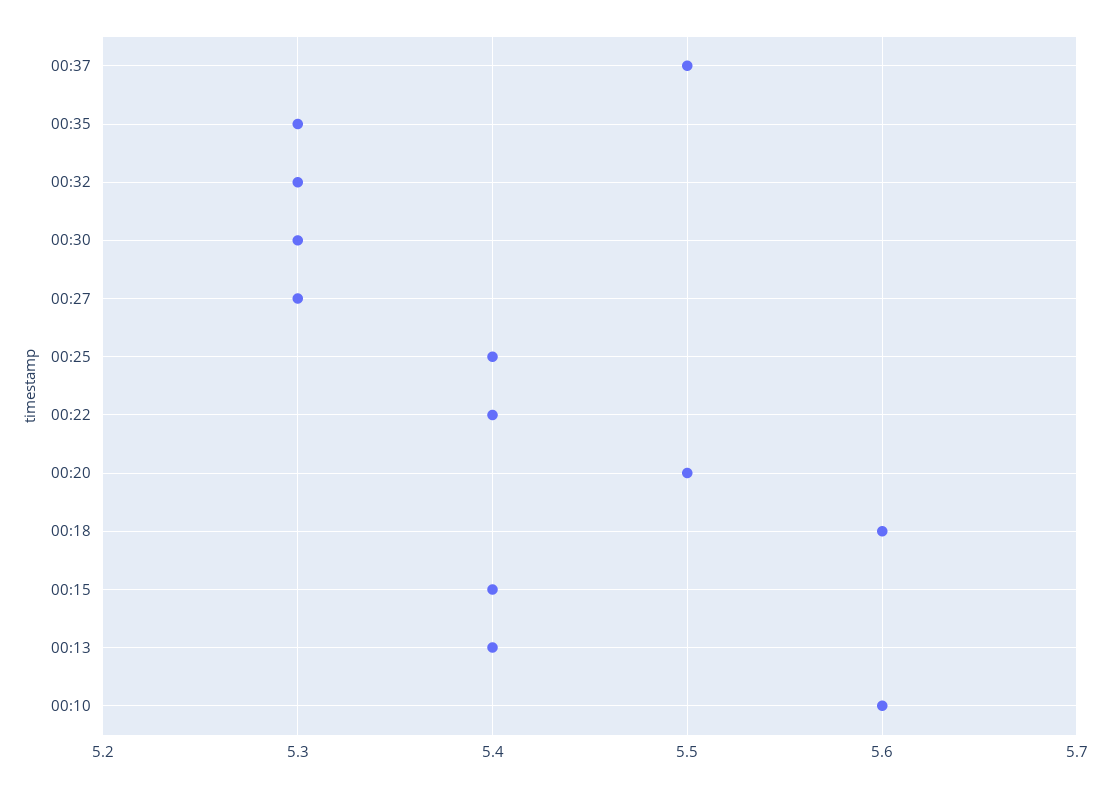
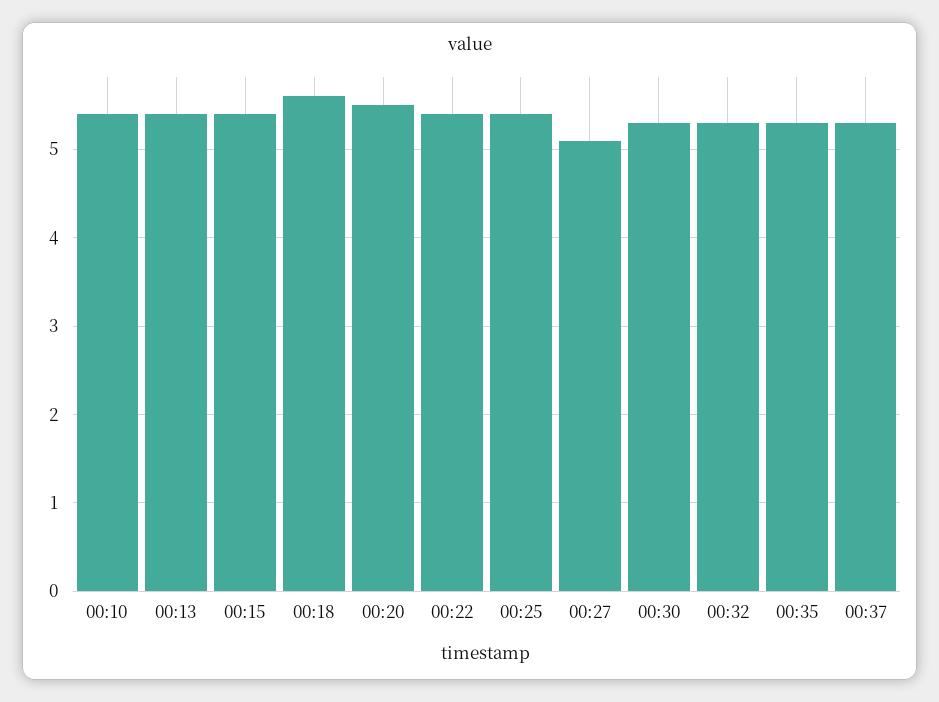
  {
-   "00:37": 5.5,
+   "00:37": 5.3,
    "00:35": 5.3,
    "00:32": 5.3,
    "00:30": 5.3,
-   "00:27": 5.3,
+   "00:27": 5.1,
    "00:25": 5.4,
    "00:22": 5.4,
    "00:20": 5.5,
    "00:18": 5.6,
    "00:15": 5.4,
    "00:13": 5.4,
-   "00:10": 5.6
+   "00:10": 5.4
  }

